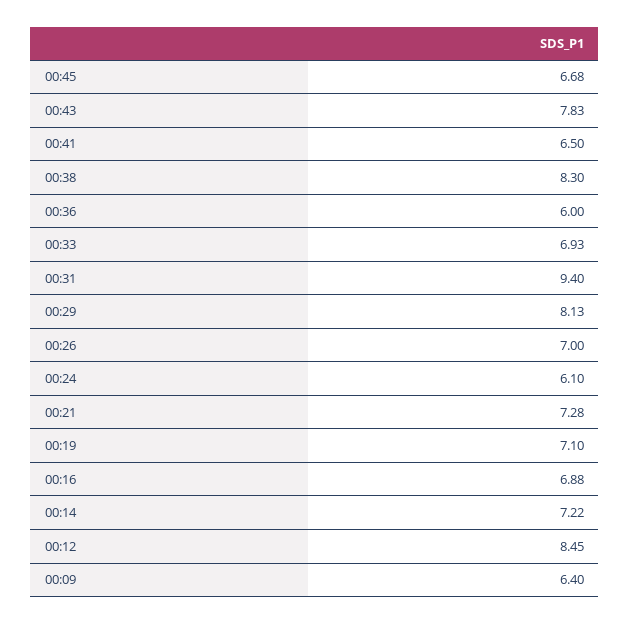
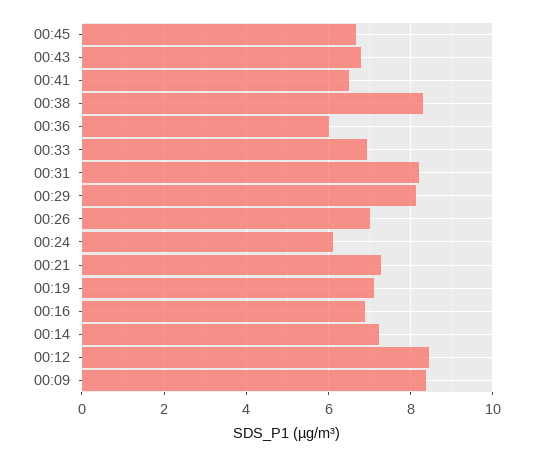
  {
    "00:45": 6.68,
-   "00:43": 7.83,
+   "00:43": 6.8,
    "00:41": 6.5,
    "00:38": 8.3,
    "00:36": 6,
    "00:33": 6.93,
-   "00:31": 9.4,
+   "00:31": 8.2,
    "00:29": 8.13,
    "00:26": 7,
    "00:24": 6.1,
    "00:21": 7.28,
    "00:19": 7.1,
    "00:16": 6.88,
    "00:14": 7.22,
    "00:12": 8.45,
-   "00:09": 6.4
+   "00:09": 8.4
  }

